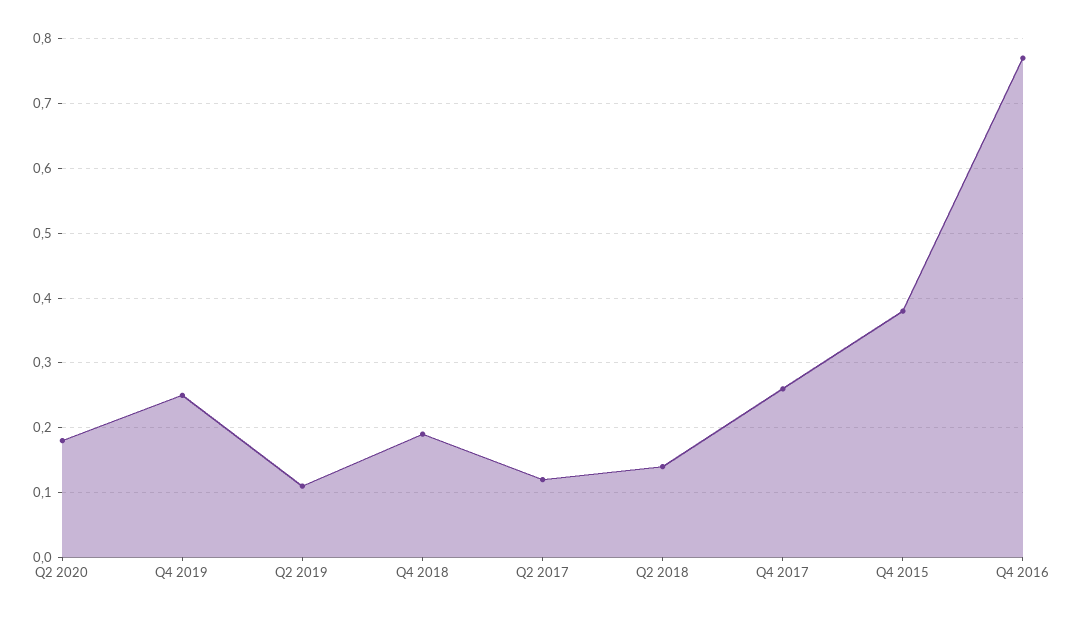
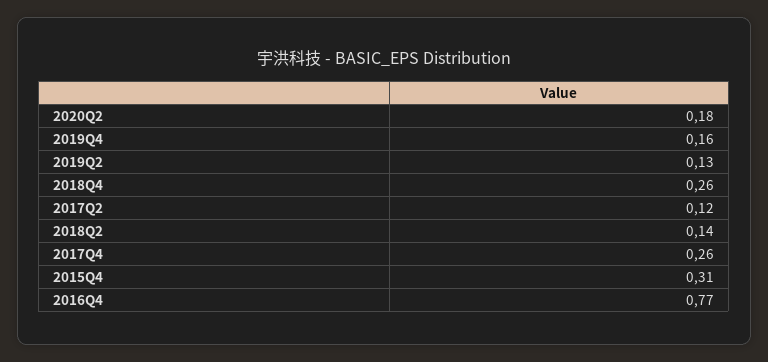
  {
    "Q2 2020": 0.18,
-   "Q4 2019": 0.25,
+   "Q4 2019": 0.16,
-   "Q2 2019": 0.11,
+   "Q2 2019": 0.13,
-   "Q4 2018": 0.19,
+   "Q4 2018": 0.26,
    "Q2 2017": 0.12,
    "Q2 2018": 0.14,
    "Q4 2017": 0.26,
-   "Q4 2015": 0.38,
+   "Q4 2015": 0.31,
    "Q4 2016": 0.77
  }

